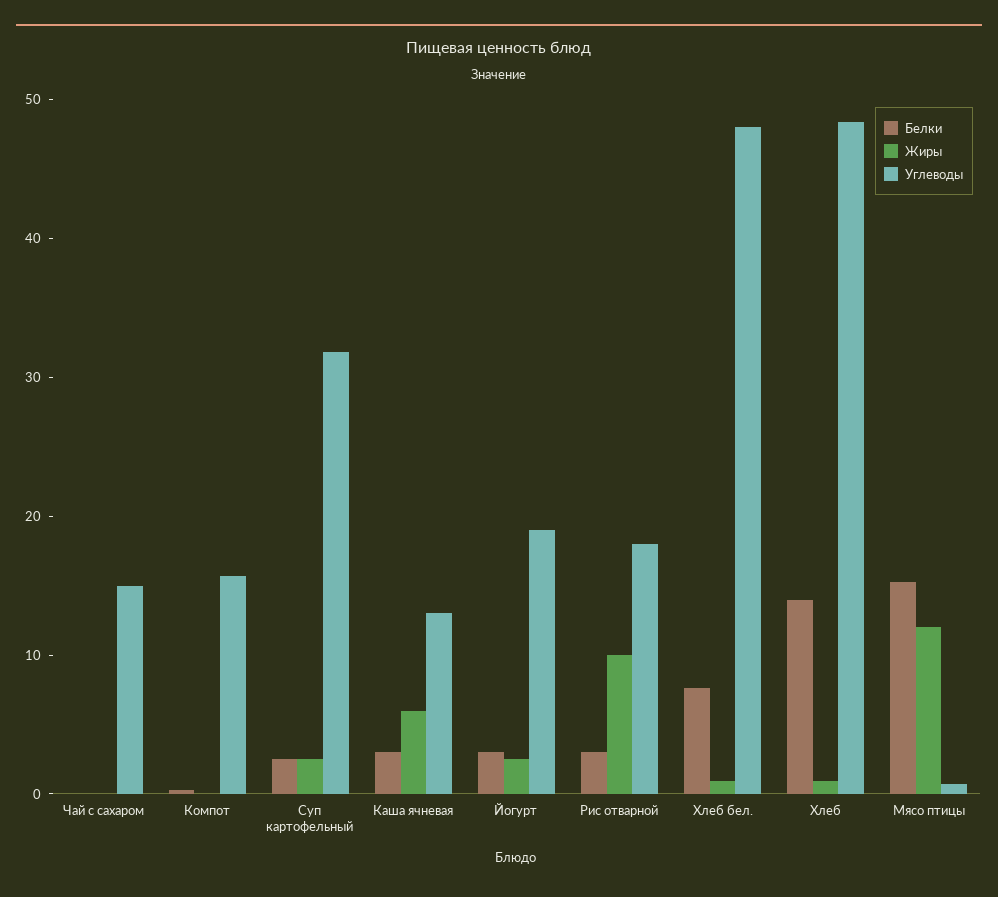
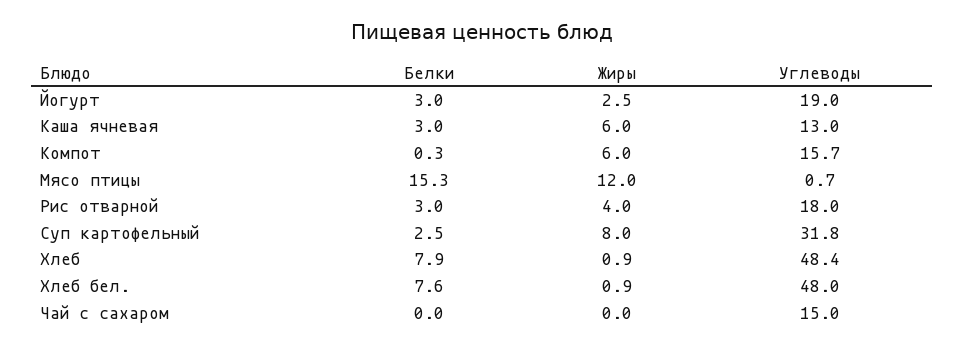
  {
    "Белки": {
      "Чай с сахаром": 0,
      "Компот": 0.3,
      "Суп картофельный": 2.5,
      "Каша ячневая": 3,
      "Йогурт": 3,
      "Рис отварной": 3,
      "Хлеб бел.": 7.6,
-     "Хлеб": 14,
+     "Хлеб": 7.9,
      "Мясо птицы": 15.3
    },
    "Жиры": {
      "Чай с сахаром": 0,
-     "Компот": 0,
+     "Компот": 6,
-     "Суп картофельный": 2,
+     "Суп картофельный": 8,
      "Каша ячневая": 6,
      "Йогурт": 2.5,
-     "Рис отварной": 10,
+     "Рис отварной": 4,
      "Хлеб бел.": 0.9,
      "Хлеб": 0.9,
      "Мясо птицы": 12
    },
    "Углеводы": {
      "Чай с сахаром": 15,
      "Компот": 15.7,
      "Суп картофельный": 31.8,
      "Каша ячневая": 13,
      "Йогурт": 19,
      "Рис отварной": 18,
      "Хлеб бел.": 48,
      "Хлеб": 48.4,
      "Мясо птицы": 0.7
    }
  }

